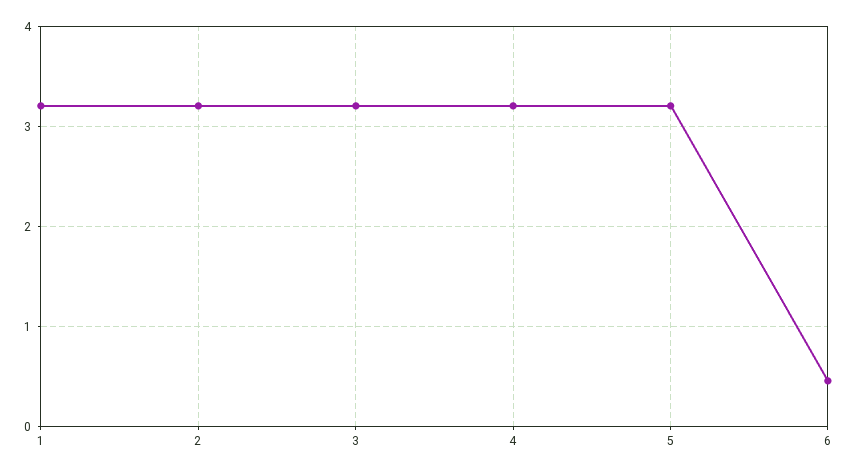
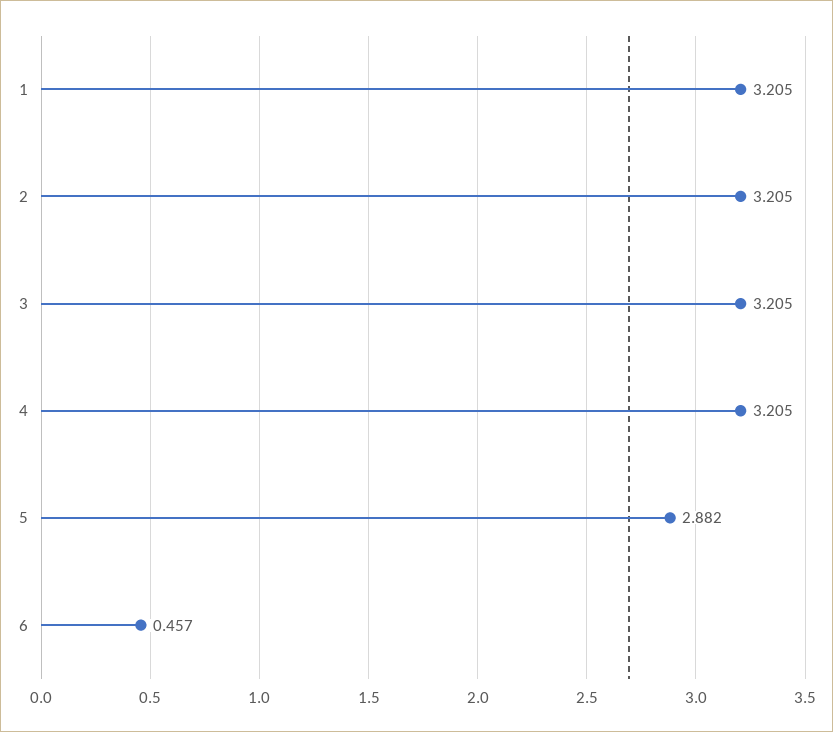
  {
    "1": 3.205,
    "2": 3.205,
    "3": 3.205,
    "4": 3.205,
-   "5": 3.2,
+   "5": 2.882,
    "6": 0.457
  }

